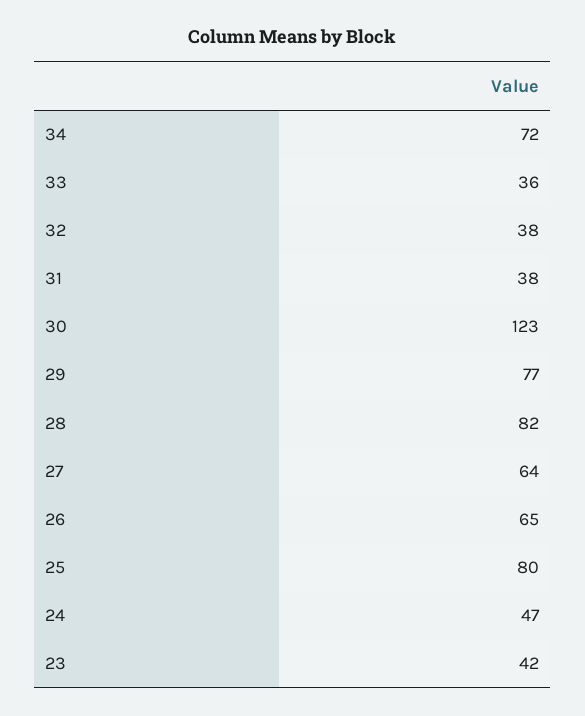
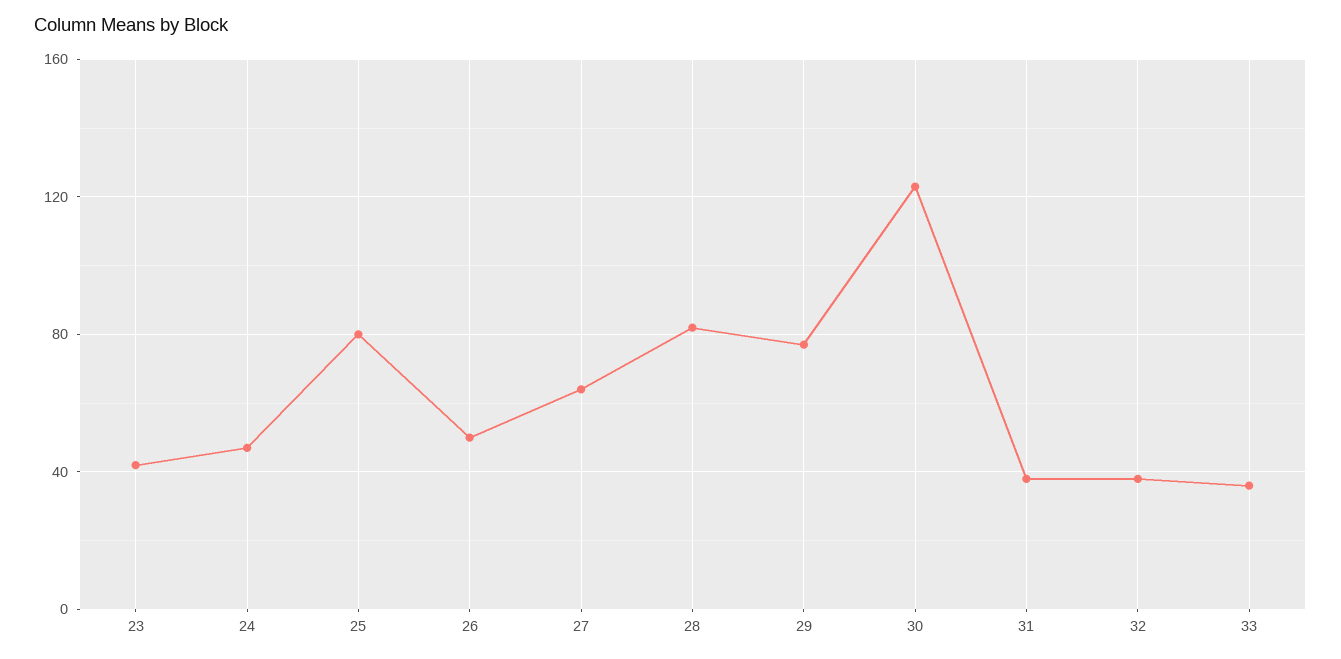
  {
-   "34": 72,
    "33": 36,
    "32": 38,
    "31": 38,
    "30": 123,
    "29": 77,
    "28": 82,
    "27": 64,
-   "26": 65,
+   "26": 50,
    "25": 80,
    "24": 47,
    "23": 42
  }

